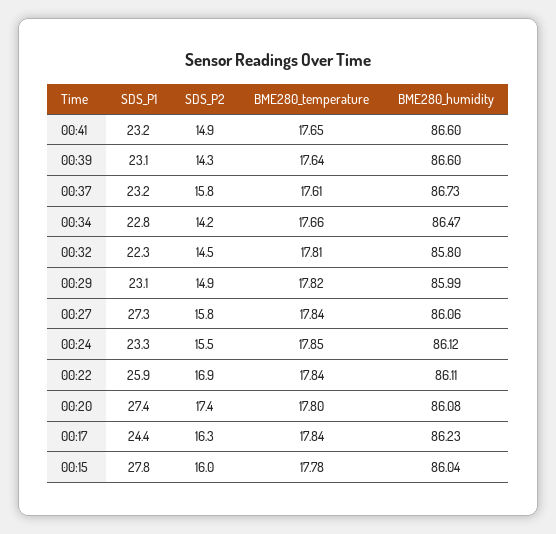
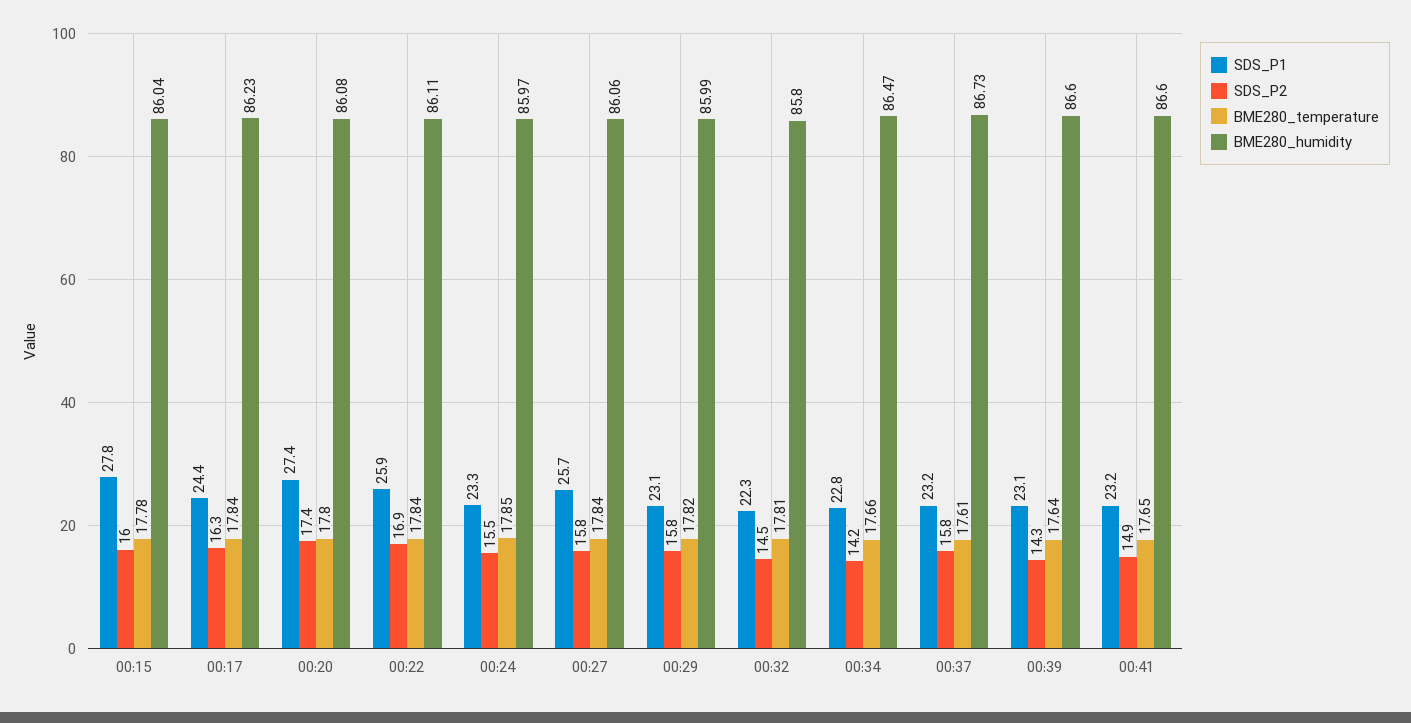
  {
    "SDS_P1": {
      "00:41": 23.2,
      "00:39": 23.1,
      "00:37": 23.2,
      "00:34": 22.8,
      "00:32": 22.3,
      "00:29": 23.1,
-     "00:27": 27.3,
+     "00:27": 25.7,
      "00:24": 23.3,
      "00:22": 25.9,
      "00:20": 27.4,
      "00:17": 24.4,
      "00:15": 27.8
    },
    "SDS_P2": {
      "00:41": 14.9,
      "00:39": 14.3,
      "00:37": 15.8,
      "00:34": 14.2,
      "00:32": 14.5,
-     "00:29": 14.9,
+     "00:29": 15.8,
      "00:27": 15.8,
      "00:24": 15.5,
      "00:22": 16.9,
      "00:20": 17.4,
      "00:17": 16.3,
      "00:15": 16
    },
    "BME280_temperature": {
      "00:41": 17.65,
      "00:39": 17.64,
      "00:37": 17.61,
      "00:34": 17.66,
      "00:32": 17.81,
      "00:29": 17.82,
      "00:27": 17.84,
      "00:24": 17.85,
      "00:22": 17.84,
      "00:20": 17.8,
      "00:17": 17.84,
      "00:15": 17.78
    },
    "BME280_humidity": {
      "00:41": 86.6,
      "00:39": 86.6,
      "00:37": 86.73,
      "00:34": 86.47,
      "00:32": 85.8,
      "00:29": 85.99,
      "00:27": 86.06,
-     "00:24": 86.12,
+     "00:24": 85.97,
      "00:22": 86.11,
      "00:20": 86.08,
      "00:17": 86.23,
      "00:15": 86.04
    }
  }

